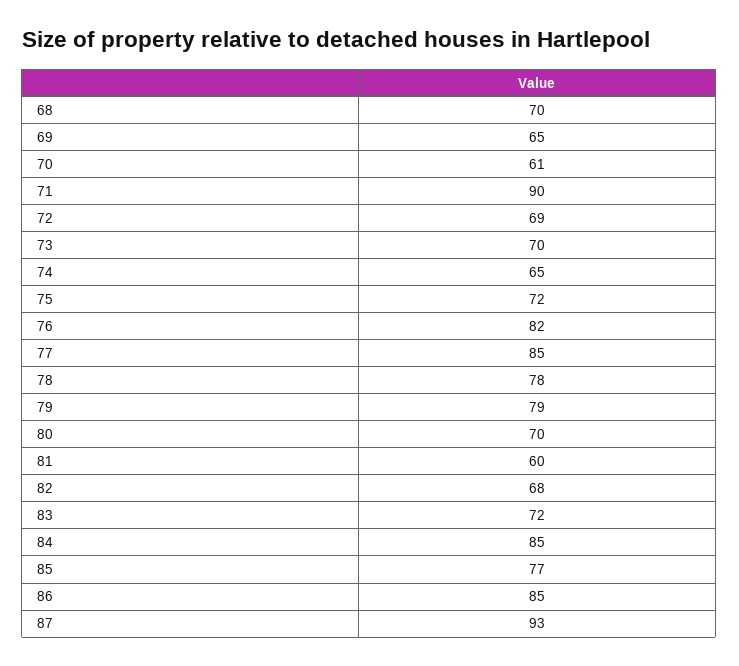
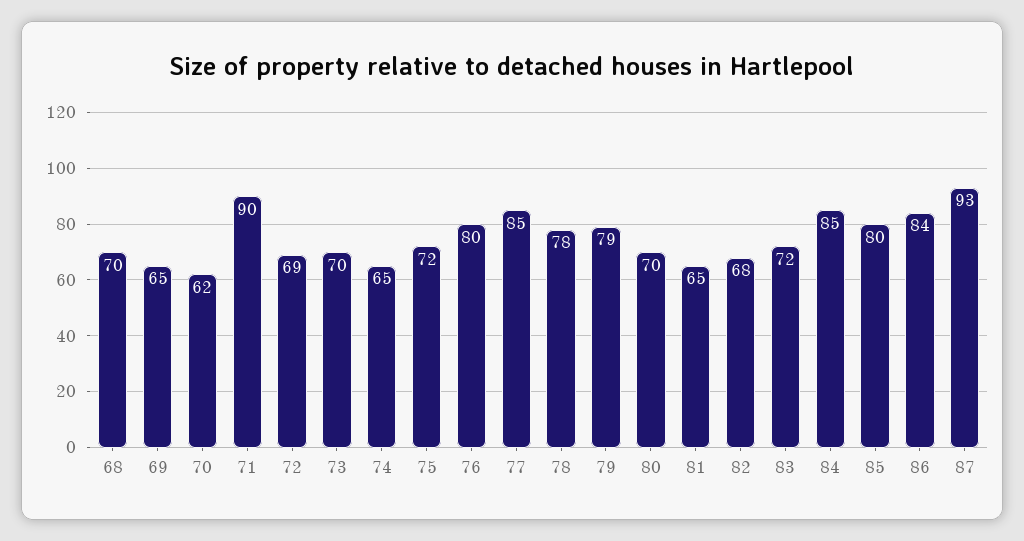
  {
    "68": 70,
    "69": 65,
-   "70": 61,
+   "70": 62,
    "71": 90,
    "72": 69,
    "73": 70,
    "74": 65,
    "75": 72,
-   "76": 82,
+   "76": 80,
    "77": 85,
    "78": 78,
    "79": 79,
    "80": 70,
-   "81": 60,
+   "81": 65,
    "82": 68,
    "83": 72,
    "84": 85,
-   "85": 77,
+   "85": 80,
-   "86": 85,
+   "86": 84,
    "87": 93
  }

